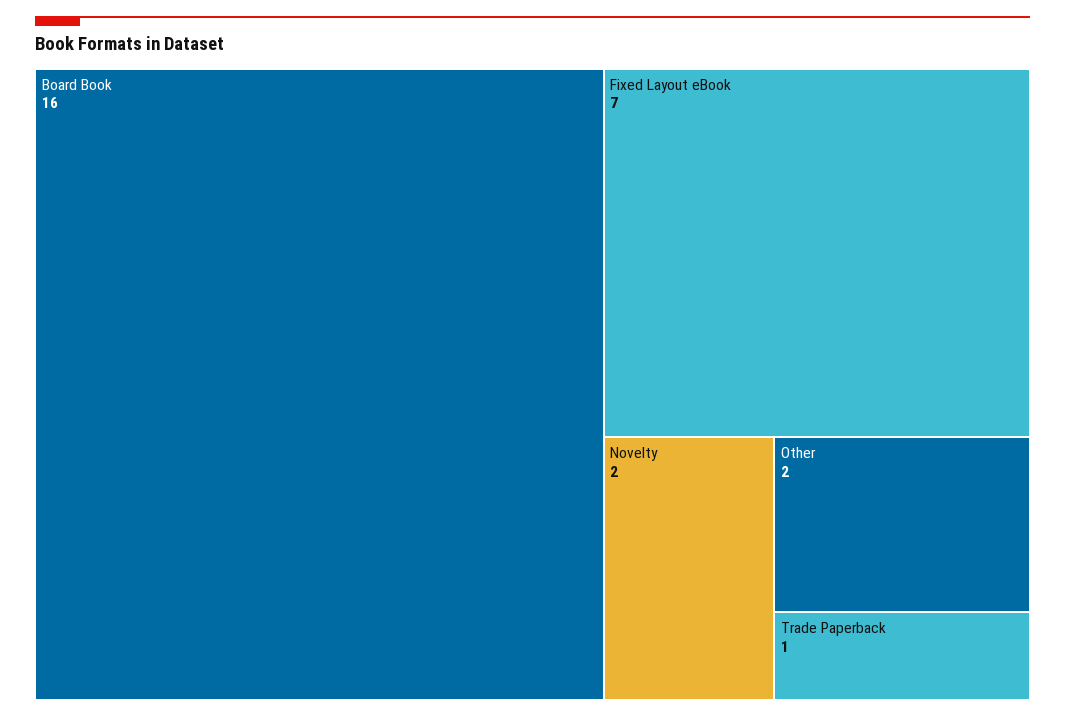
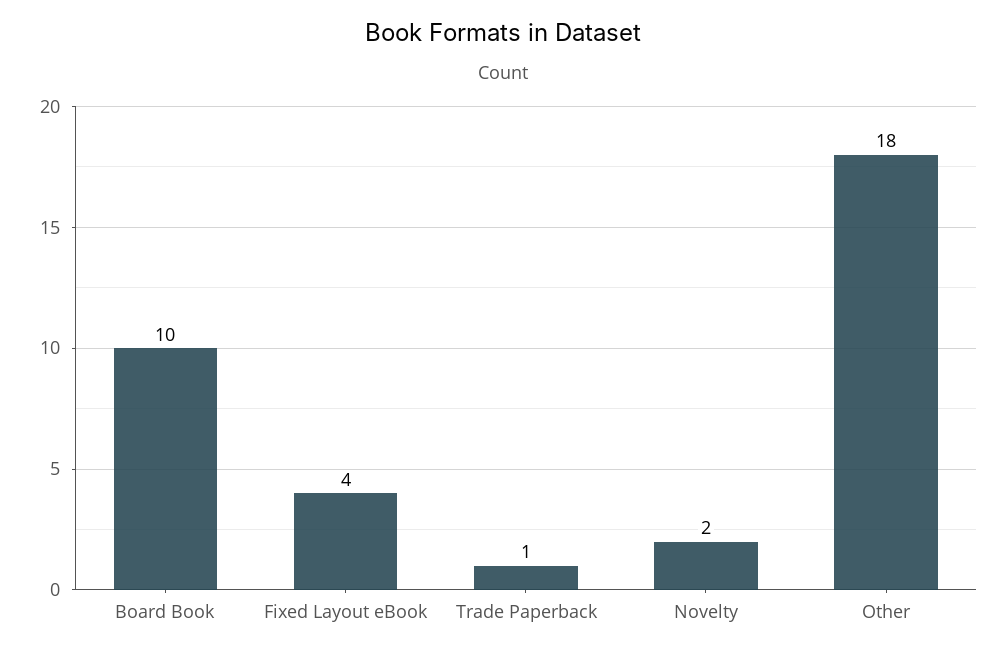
  {
-   "Board Book": 16,
+   "Board Book": 10,
-   "Fixed Layout eBook": 7,
+   "Fixed Layout eBook": 4,
    "Novelty": 2,
-   "Other": 2,
+   "Other": 18,
    "Trade Paperback": 1
  }

